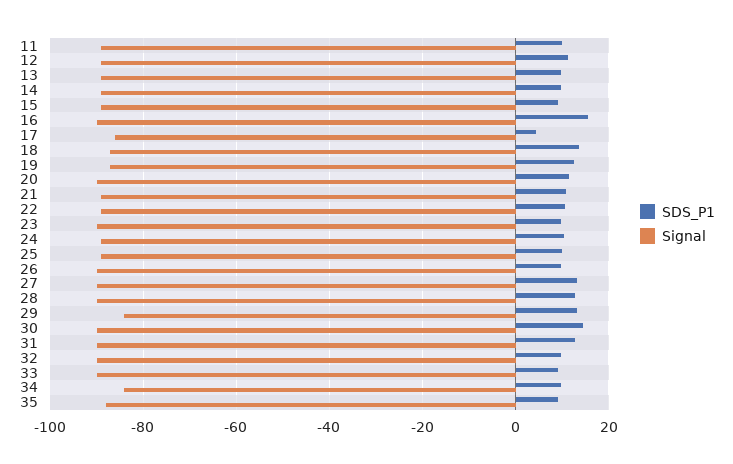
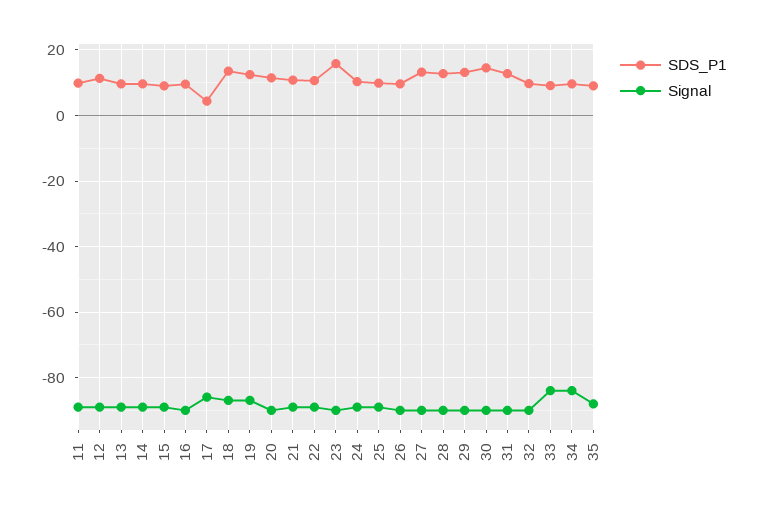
  {
    "SDS_P1": {
      "11": 10,
      "12": 12,
      "13": 10,
      "14": 10,
      "15": 10,
-     "16": 16,
+     "16": 10,
      "17": 4,
      "18": 14,
      "19": 12,
      "20": 12,
      "21": 10,
      "22": 10,
-     "23": 10,
+     "23": 16,
      "24": 10,
      "25": 10,
      "26": 10,
      "27": 14,
      "28": 12,
      "29": 14,
      "30": 14,
      "31": 12,
      "32": 10,
      "33": 10,
      "34": 10,
      "35": 10
    },
    "Signal": {
      "11": -90,
      "12": -90,
      "13": -90,
      "14": -90,
      "15": -90,
      "16": -90,
      "17": -86,
      "18": -88,
      "19": -88,
      "20": -90,
      "21": -90,
      "22": -90,
      "23": -90,
      "24": -90,
      "25": -90,
      "26": -90,
      "27": -90,
      "28": -90,
-     "29": -84,
+     "29": -90,
      "30": -90,
      "31": -90,
      "32": -90,
-     "33": -90,
+     "33": -84,
      "34": -84,
      "35": -88
    }
  }

